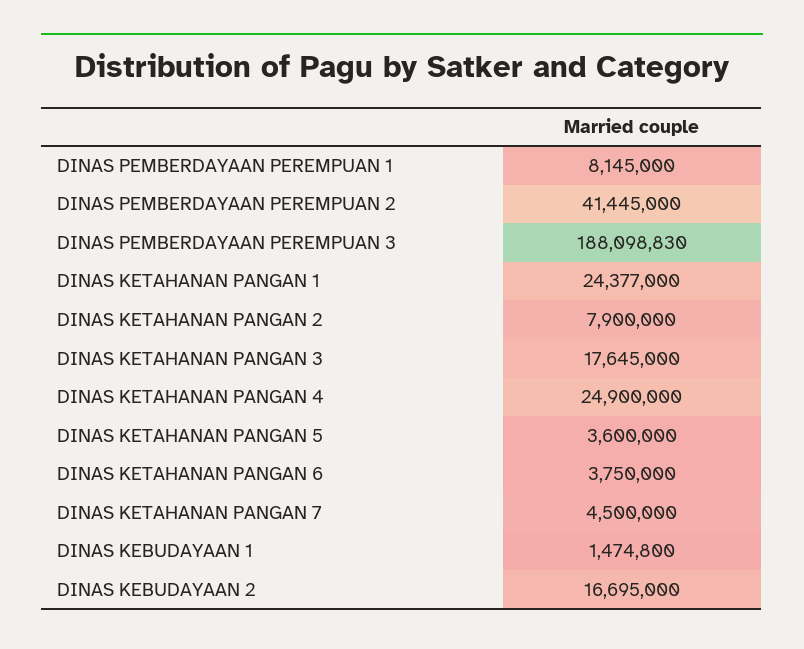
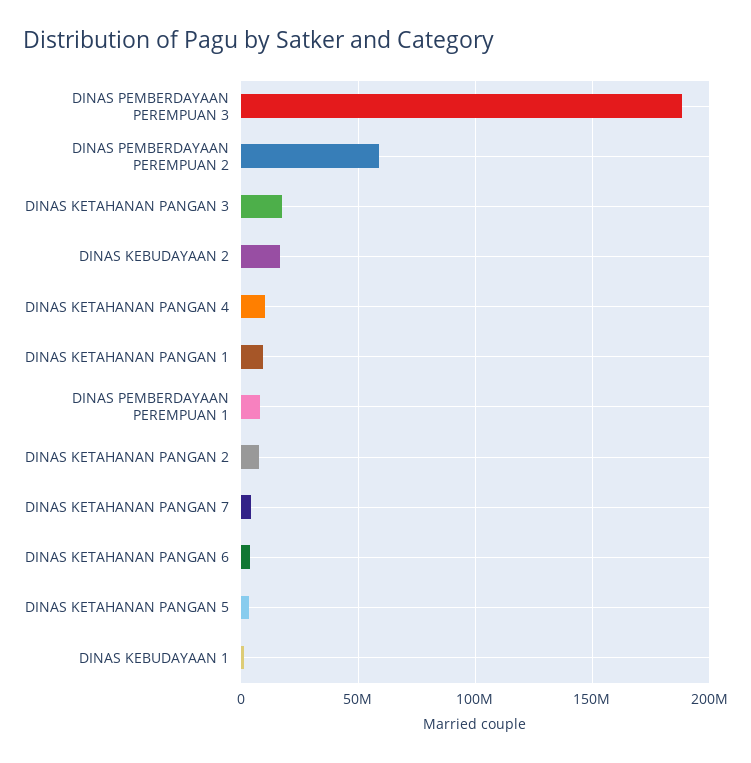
  {
    "DINAS PEMBERDAYAAN PEREMPUAN 1": 8145000,
-   "DINAS PEMBERDAYAAN PEREMPUAN 2": 41445000,
+   "DINAS PEMBERDAYAAN PEREMPUAN 2": 60000000,
    "DINAS PEMBERDAYAAN PEREMPUAN 3": 188098830,
-   "DINAS KETAHANAN PANGAN 1": 24377000,
+   "DINAS KETAHANAN PANGAN 1": 10000000,
    "DINAS KETAHANAN PANGAN 2": 7900000,
    "DINAS KETAHANAN PANGAN 3": 17645000,
-   "DINAS KETAHANAN PANGAN 4": 24900000,
+   "DINAS KETAHANAN PANGAN 4": 10000000,
    "DINAS KETAHANAN PANGAN 5": 3600000,
    "DINAS KETAHANAN PANGAN 6": 3750000,
    "DINAS KETAHANAN PANGAN 7": 4500000,
    "DINAS KEBUDAYAAN 1": 1474800,
    "DINAS KEBUDAYAAN 2": 16695000
  }

